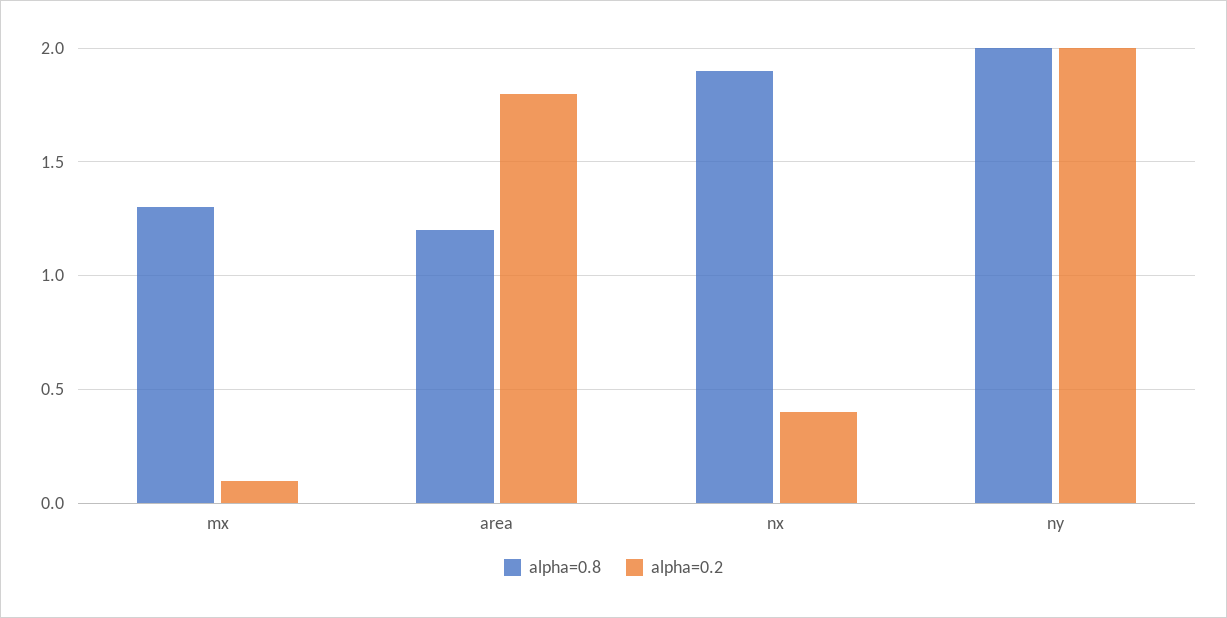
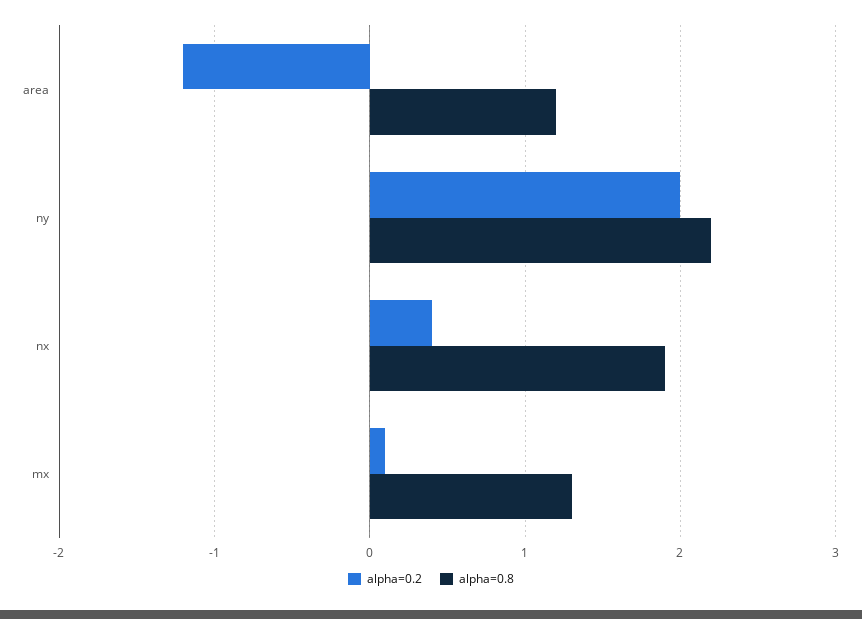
  {
    "alpha=0.8": {
      "mx": 1.3,
      "area": 1.2,
      "nx": 1.9,
-     "ny": 2
+     "ny": 2.2
    },
    "alpha=0.2": {
      "mx": 0.1,
-     "area": 1.8,
+     "area": -1.2,
      "nx": 0.4,
      "ny": 2
    }
  }

